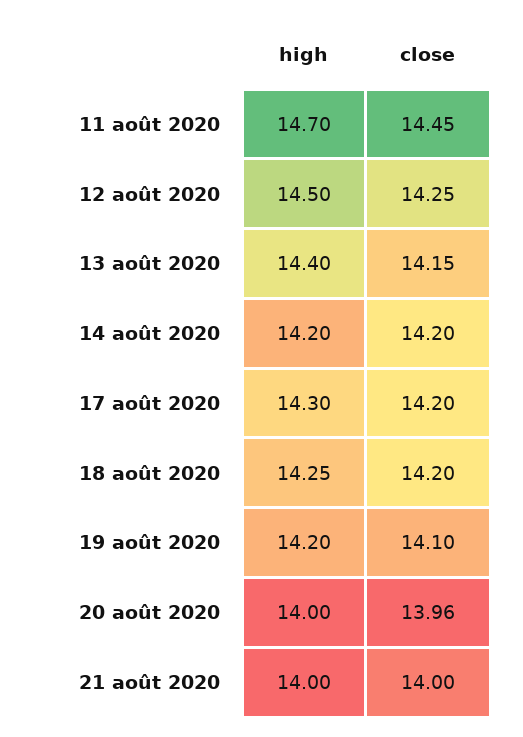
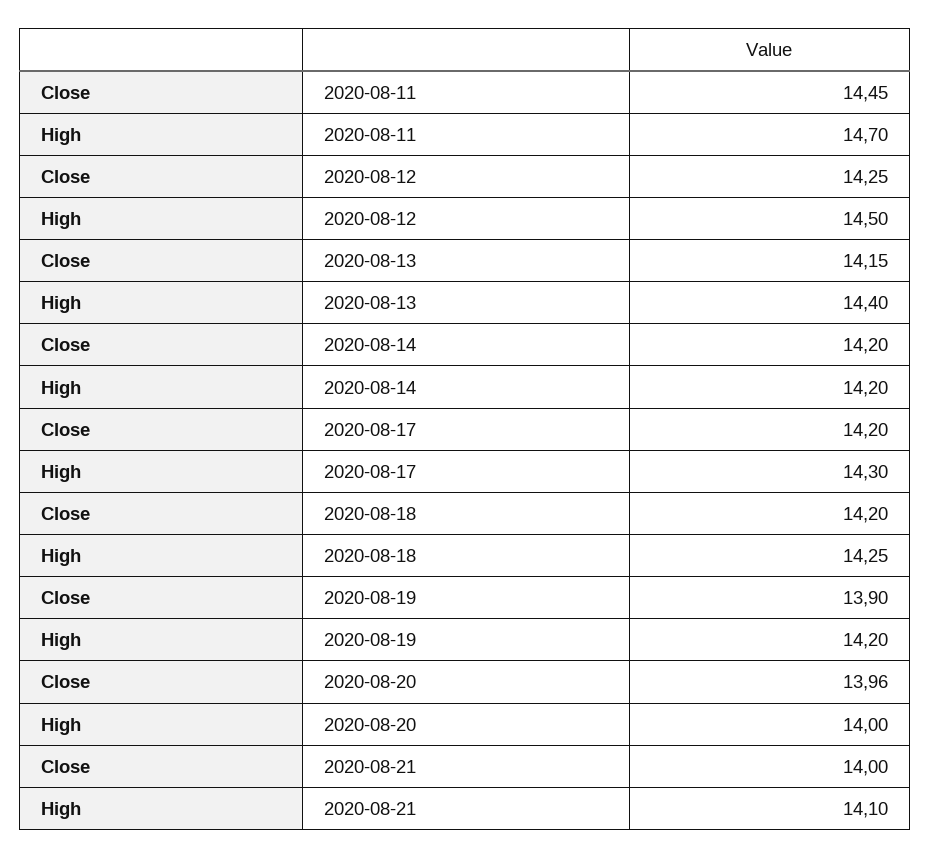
  {
    "high": {
      "11 août 2020": 14.7,
      "12 août 2020": 14.5,
      "13 août 2020": 14.4,
      "14 août 2020": 14.2,
      "17 août 2020": 14.3,
      "18 août 2020": 14.25,
      "19 août 2020": 14.2,
      "20 août 2020": 14,
-     "21 août 2020": 14
+     "21 août 2020": 14.1
    },
    "close": {
      "11 août 2020": 14.45,
      "12 août 2020": 14.25,
      "13 août 2020": 14.15,
      "14 août 2020": 14.2,
      "17 août 2020": 14.2,
      "18 août 2020": 14.2,
-     "19 août 2020": 14.1,
+     "19 août 2020": 13.9,
      "20 août 2020": 13.96,
      "21 août 2020": 14
    }
  }

